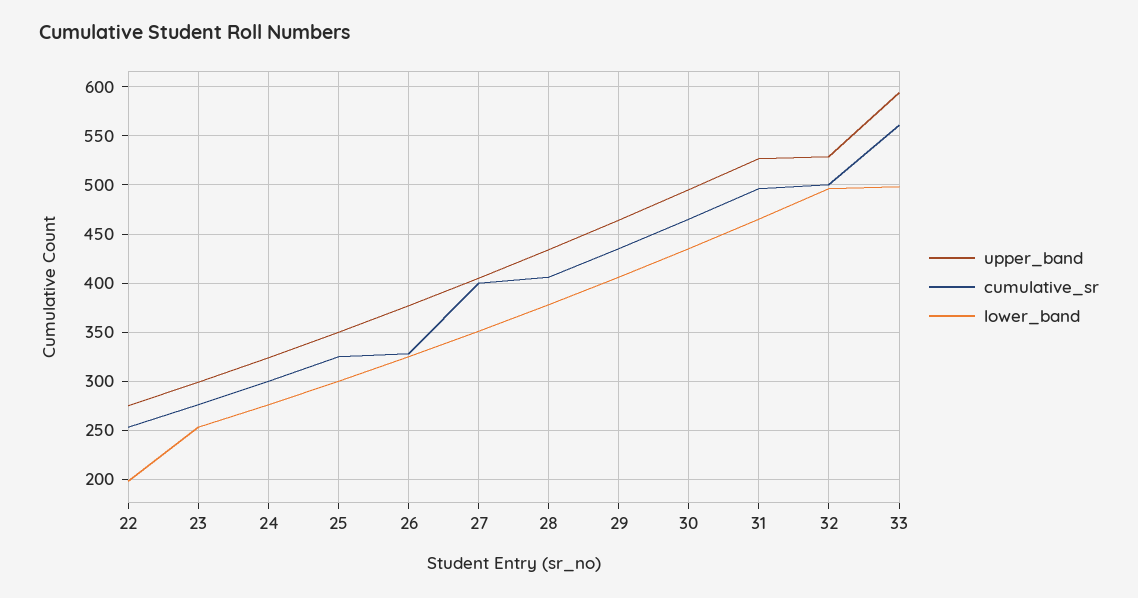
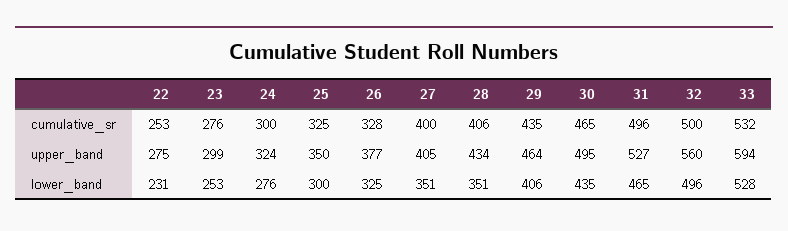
  {
    "upper_band": {
      "22": 275,
      "23": 299,
      "24": 324,
      "25": 350,
      "26": 377,
      "27": 405,
      "28": 434,
      "29": 464,
      "30": 495,
      "31": 527,
-     "32": 530,
+     "32": 560,
      "33": 594
    },
    "cumulative_sr": {
      "22": 253,
      "23": 276,
      "24": 300,
      "25": 325,
      "26": 328,
      "27": 400,
      "28": 406,
      "29": 435,
      "30": 465,
      "31": 496,
      "32": 500,
-     "33": 560
+     "33": 532
    },
    "lower_band": {
-     "22": 200,
+     "22": 231,
      "23": 253,
      "24": 276,
      "25": 300,
      "26": 325,
      "27": 351,
-     "28": 380,
+     "28": 351,
      "29": 406,
      "30": 435,
      "31": 465,
      "32": 496,
-     "33": 500
+     "33": 528
    }
  }

